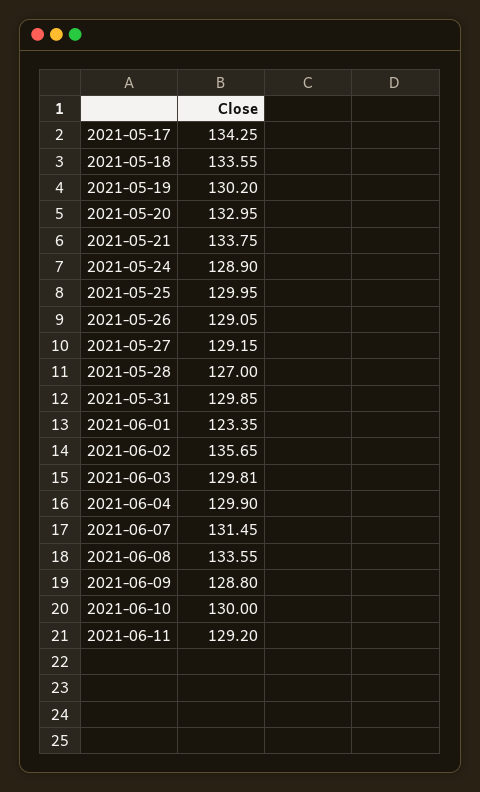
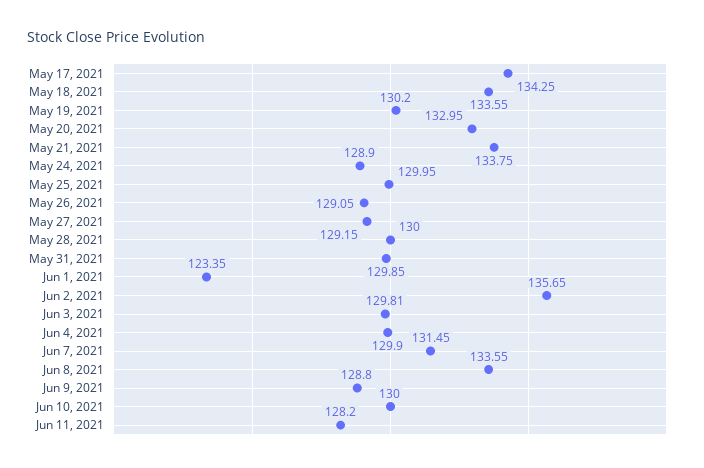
  {
    "2021-05-17": 134.25,
    "2021-05-18": 133.55,
    "2021-05-19": 130.2,
    "2021-05-20": 132.95,
    "2021-05-21": 133.75,
    "2021-05-24": 128.9,
    "2021-05-25": 129.95,
    "2021-05-26": 129.05,
    "2021-05-27": 129.15,
-   "2021-05-28": 127,
+   "2021-05-28": 130,
    "2021-05-31": 129.85,
    "2021-06-01": 123.35,
    "2021-06-02": 135.65,
    "2021-06-03": 129.81,
    "2021-06-04": 129.9,
    "2021-06-07": 131.45,
    "2021-06-08": 133.55,
    "2021-06-09": 128.8,
    "2021-06-10": 130,
-   "2021-06-11": 129.2
+   "2021-06-11": 128.2
  }

